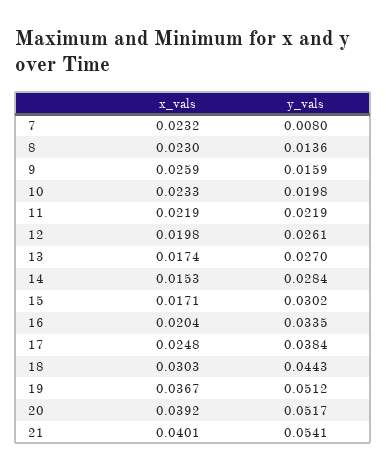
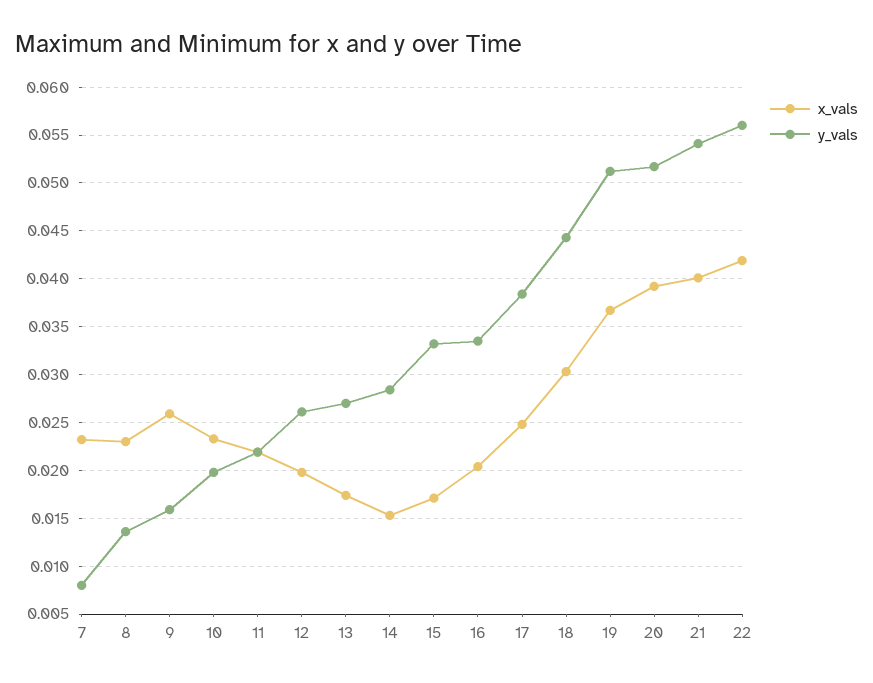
  {
    "x_vals": {
      "7": 0.0232,
      "8": 0.023,
      "9": 0.0259,
      "10": 0.0233,
      "11": 0.0219,
      "12": 0.0198,
      "13": 0.0174,
      "14": 0.0153,
      "15": 0.0171,
      "16": 0.0204,
      "17": 0.0248,
      "18": 0.0303,
      "19": 0.0367,
      "20": 0.0392,
-     "21": 0.0401
+     "21": 0.0401,
+     "22": 0.042
    },
    "y_vals": {
      "7": 0.008,
      "8": 0.0136,
      "9": 0.0159,
      "10": 0.0198,
      "11": 0.0219,
      "12": 0.0261,
      "13": 0.027,
      "14": 0.0284,
-     "15": 0.0302,
+     "15": 0.033,
      "16": 0.0335,
      "17": 0.0384,
      "18": 0.0443,
      "19": 0.0512,
      "20": 0.0517,
-     "21": 0.0541
+     "21": 0.0541,
+     "22": 0.056
    }
  }

